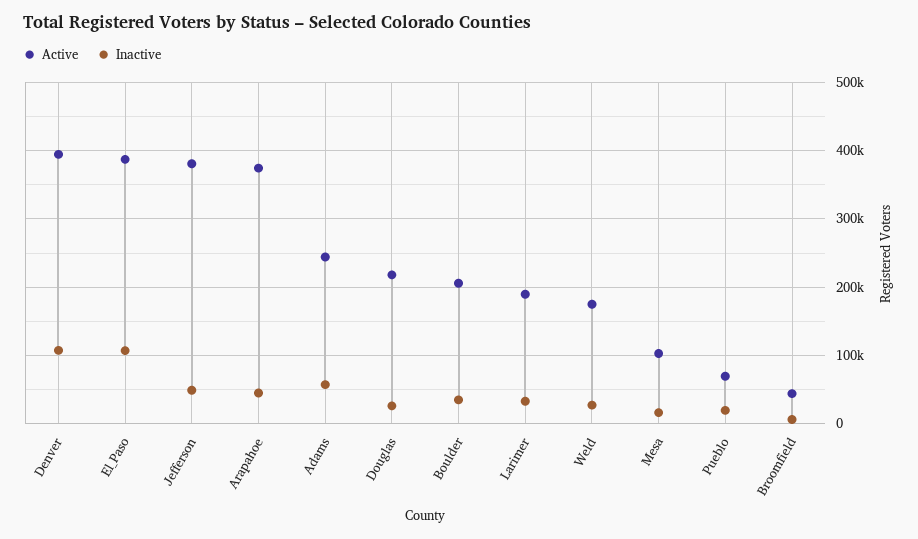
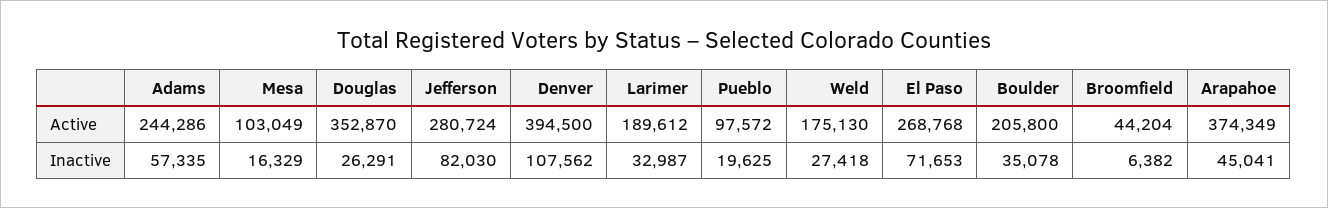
  {
    "Active": {
      "Denver": 394500,
-     "El_Paso": 390000,
+     "El_Paso": 268768,
-     "Jefferson": 380000,
+     "Jefferson": 280724,
      "Arapahoe": 374349,
      "Adams": 244286,
-     "Douglas": 220000,
+     "Douglas": 352870,
      "Boulder": 205800,
      "Larimer": 189612,
      "Weld": 175130,
      "Mesa": 103049,
-     "Pueblo": 70000,
+     "Pueblo": 97572,
      "Broomfield": 44204
    },
    "Inactive": {
      "Denver": 107562,
-     "El_Paso": 110000,
+     "El_Paso": 71653,
-     "Jefferson": 50000,
+     "Jefferson": 82030,
      "Arapahoe": 45041,
      "Adams": 57335,
      "Douglas": 26291,
      "Boulder": 35078,
      "Larimer": 32987,
      "Weld": 27418,
      "Mesa": 16329,
      "Pueblo": 19625,
      "Broomfield": 6382
    }
  }

